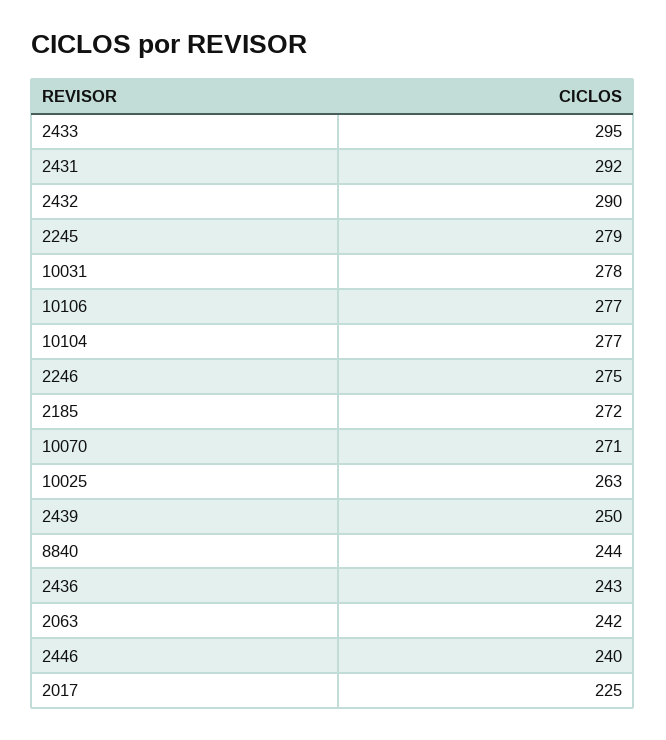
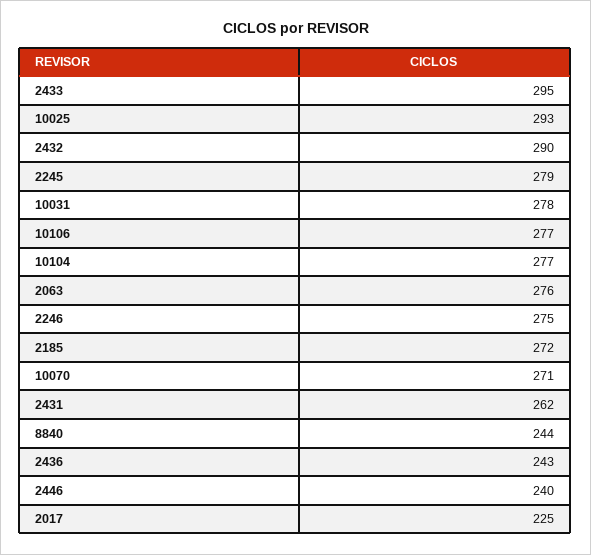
  {
    "2433": 295,
-   "2431": 292,
+   "2431": 262,
    "2432": 290,
    "2245": 279,
    "10031": 278,
    "10106": 277,
    "10104": 277,
    "2246": 275,
    "2185": 272,
    "10070": 271,
-   "10025": 263,
+   "10025": 293,
-   "2439": 250,
    "8840": 244,
    "2436": 243,
-   "2063": 242,
+   "2063": 276,
    "2446": 240,
    "2017": 225
  }

